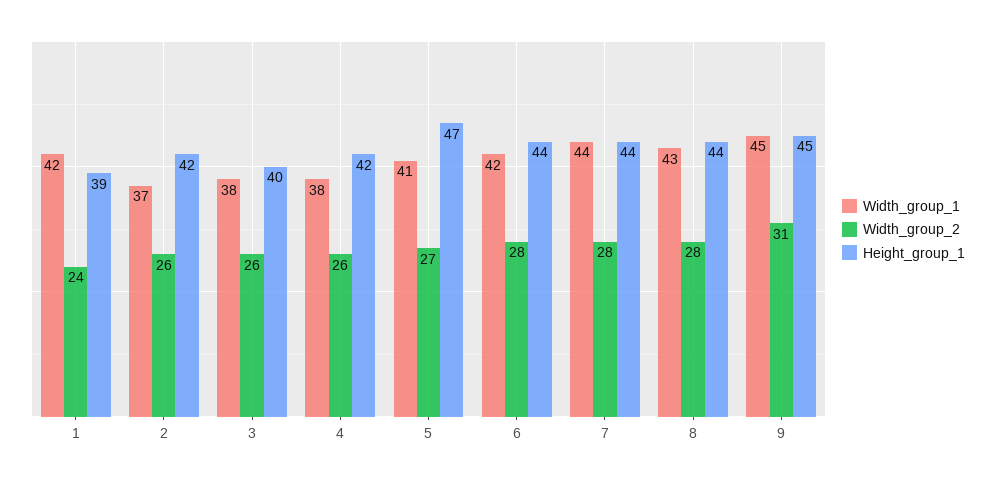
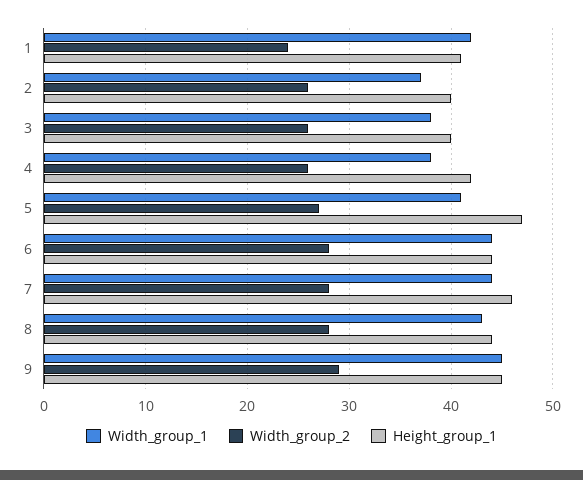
  {
    "Width_group_1": {
      "1": 42,
      "2": 37,
      "3": 38,
      "4": 38,
      "5": 41,
-     "6": 42,
+     "6": 44,
      "7": 44,
      "8": 43,
      "9": 45
    },
    "Width_group_2": {
      "1": 24,
      "2": 26,
      "3": 26,
      "4": 26,
      "5": 27,
      "6": 28,
      "7": 28,
      "8": 28,
-     "9": 31
+     "9": 29
    },
    "Height_group_1": {
-     "1": 39,
+     "1": 41,
-     "2": 42,
+     "2": 40,
      "3": 40,
      "4": 42,
      "5": 47,
      "6": 44,
-     "7": 44,
+     "7": 46,
      "8": 44,
      "9": 45
    }
  }

